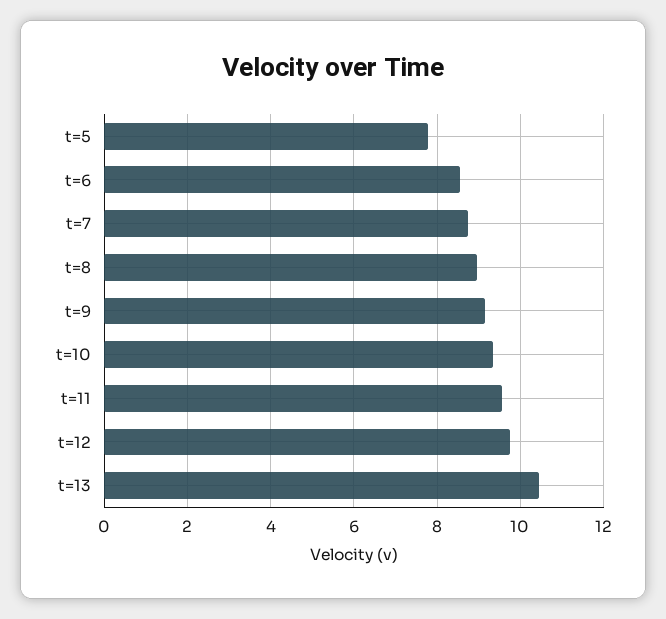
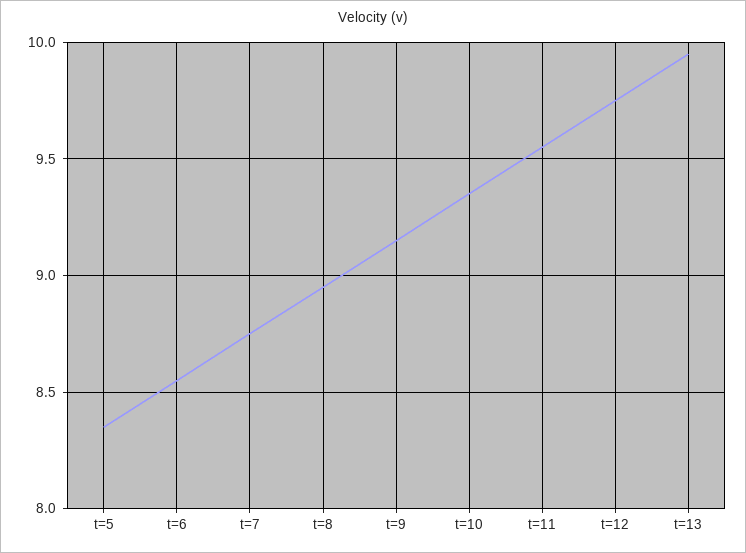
  {
-   "t=5": 7.8,
+   "t=5": 8.35,
    "t=6": 8.55,
    "t=7": 8.75,
    "t=8": 8.95,
    "t=9": 9.15,
    "t=10": 9.35,
    "t=11": 9.55,
    "t=12": 9.75,
-   "t=13": 10.4
+   "t=13": 9.95
  }

